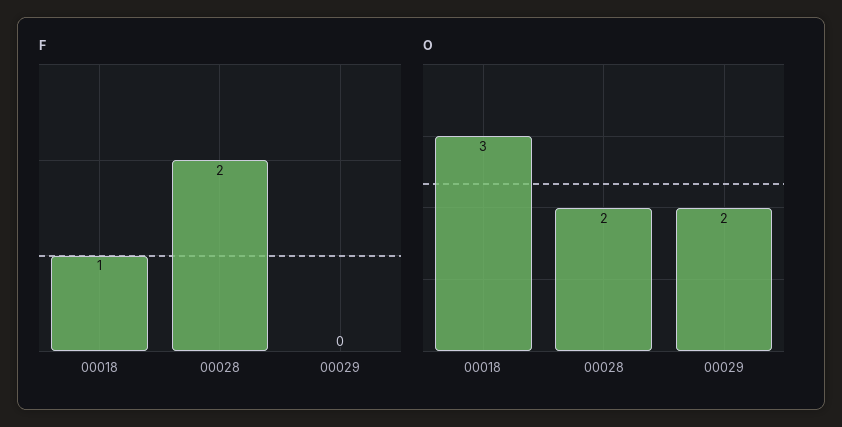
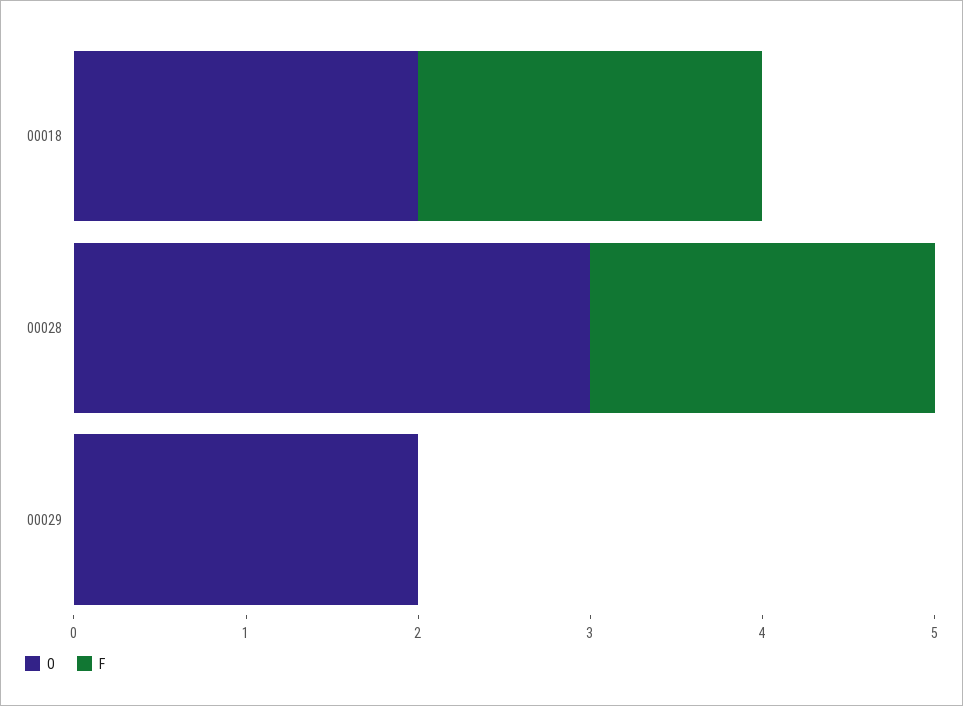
  {
    "F": {
-     "00018": 1,
+     "00018": 2,
      "00028": 2,
      "00029": 0
    },
    "O": {
-     "00018": 3,
+     "00018": 2,
-     "00028": 2,
+     "00028": 3,
      "00029": 2
    }
  }

